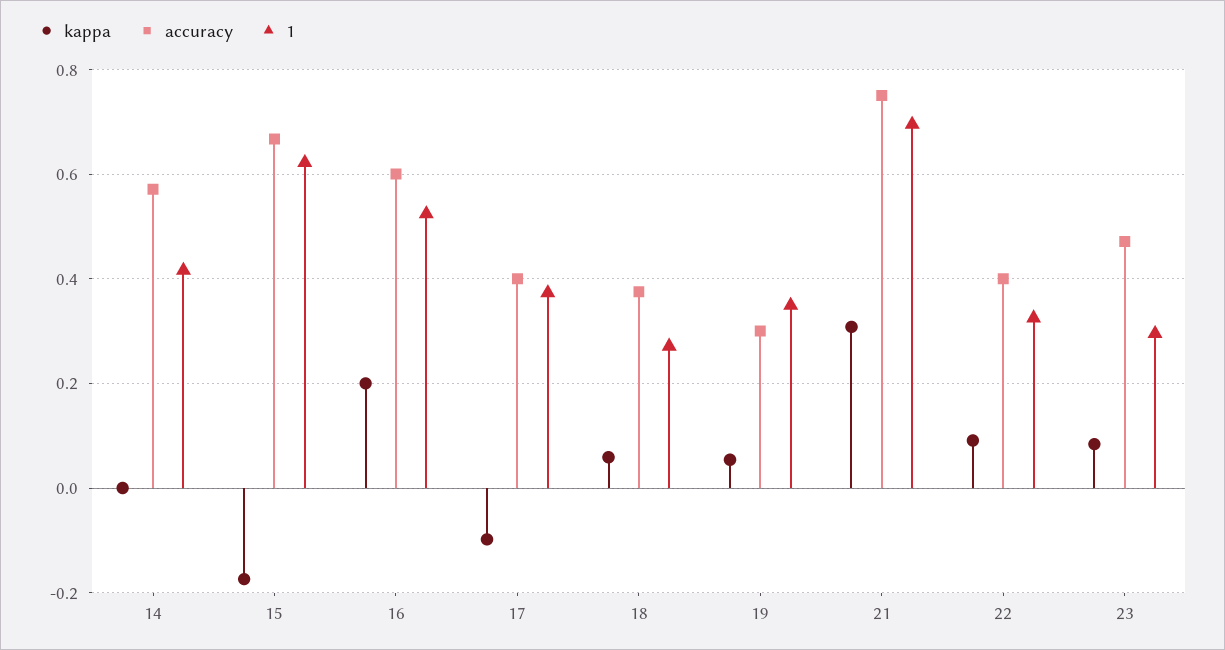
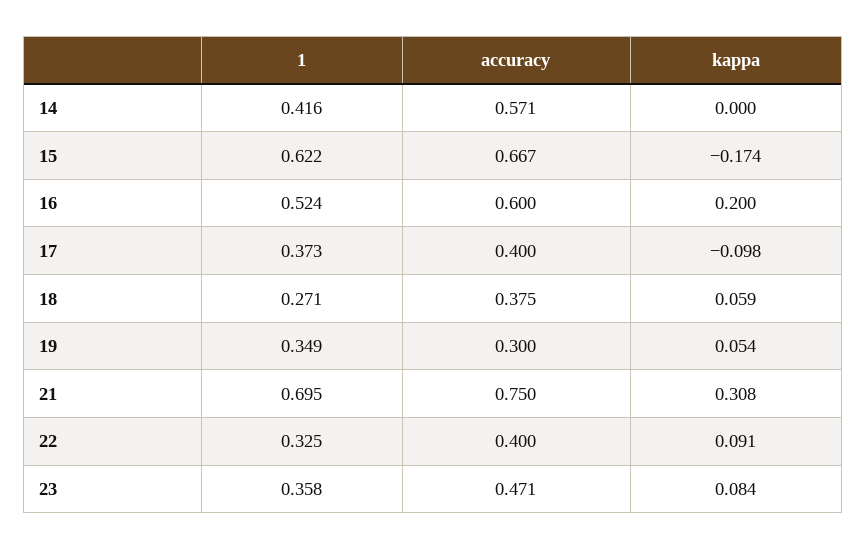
  {
    "kappa": {
      "14": 0,
      "15": -0.174,
      "16": 0.2,
      "17": -0.098,
      "18": 0.059,
      "19": 0.054,
      "21": 0.308,
      "22": 0.091,
      "23": 0.084
    },
    "accuracy": {
      "14": 0.571,
      "15": 0.667,
      "16": 0.6,
      "17": 0.4,
      "18": 0.375,
      "19": 0.3,
      "21": 0.75,
      "22": 0.4,
      "23": 0.471
    },
    "1": {
      "14": 0.416,
      "15": 0.622,
      "16": 0.524,
      "17": 0.373,
      "18": 0.271,
      "19": 0.349,
      "21": 0.695,
      "22": 0.325,
-     "23": 0.3
+     "23": 0.358
    }
  }

